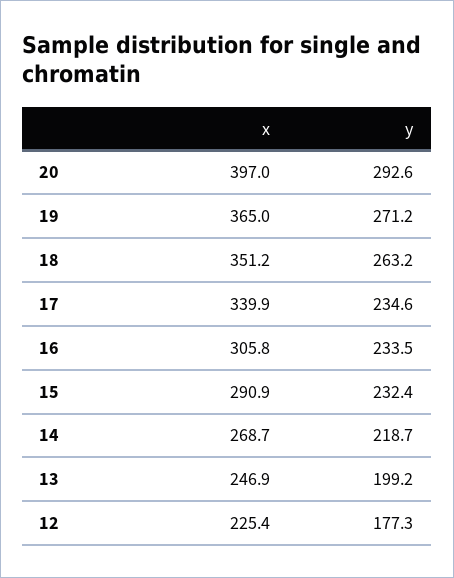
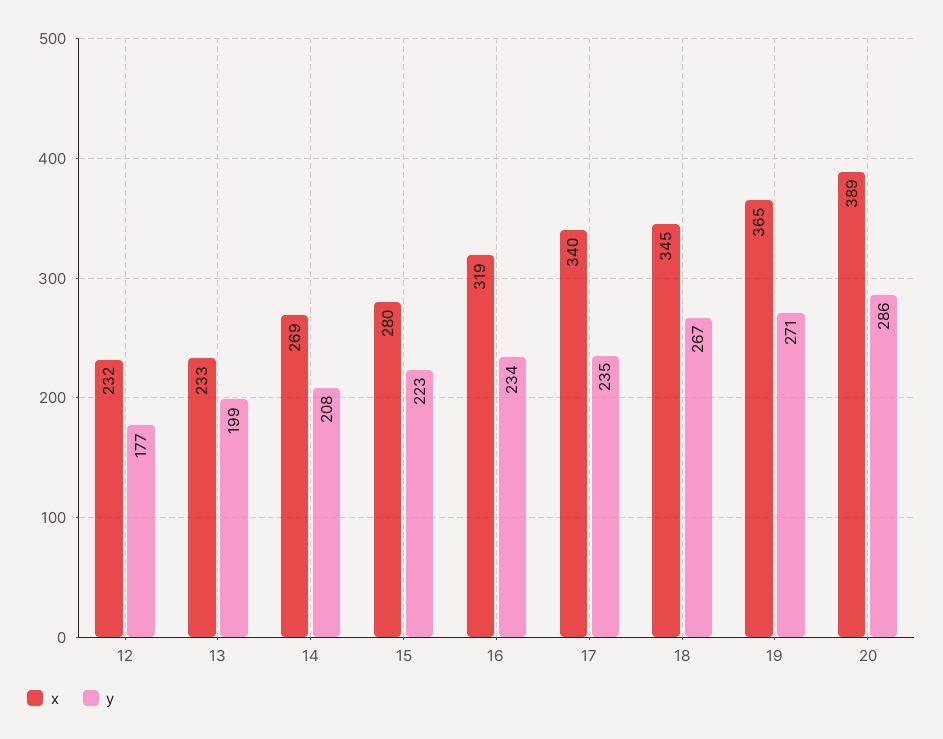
  {
    "x": {
-     "20": 397,
+     "20": 389,
      "19": 365,
-     "18": 351.2,
+     "18": 345,
      "17": 339.9,
-     "16": 305.8,
+     "16": 319,
-     "15": 290.9,
+     "15": 280,
      "14": 268.7,
-     "13": 246.9,
+     "13": 233,
-     "12": 225.4
+     "12": 232
    },
    "y": {
-     "20": 292.6,
+     "20": 286,
      "19": 271.2,
-     "18": 263.2,
+     "18": 267,
      "17": 234.6,
      "16": 233.5,
-     "15": 232.4,
+     "15": 223,
-     "14": 218.7,
+     "14": 208,
      "13": 199.2,
      "12": 177.3
    }
  }

